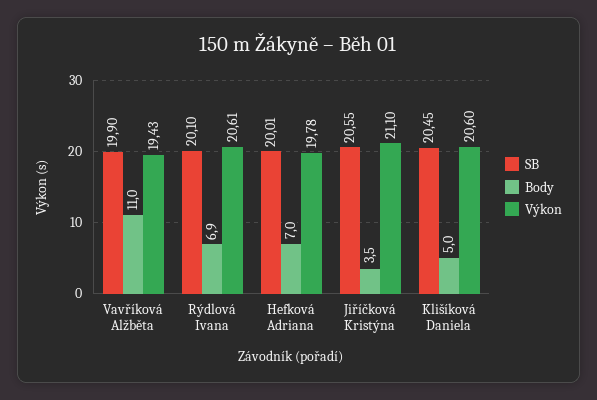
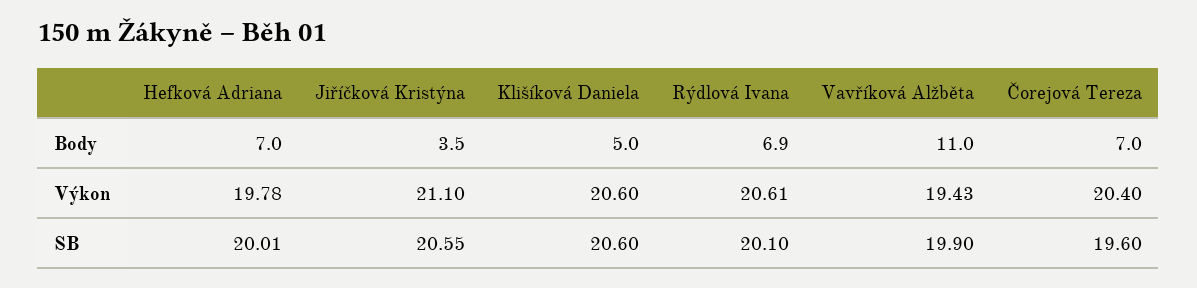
  {
    "SB": {
      "Vavříková Alžběta": 19.9,
      "Rýdlová Ivana": 20.1,
      "Hefková Adriana": 20.01,
      "Jiříčková Kristýna": 20.55,
-     "Klišíková Daniela": 20.45
+     "Klišíková Daniela": 20.6,
+     "Čorejová Tereza": 19.6
    },
    "Body": {
      "Vavříková Alžběta": 11,
      "Rýdlová Ivana": 6.9,
      "Hefková Adriana": 7,
      "Jiříčková Kristýna": 3.5,
-     "Klišíková Daniela": 5
+     "Klišíková Daniela": 5,
+     "Čorejová Tereza": 7
    },
    "Výkon": {
      "Vavříková Alžběta": 19.43,
      "Rýdlová Ivana": 20.61,
      "Hefková Adriana": 19.78,
      "Jiříčková Kristýna": 21.1,
-     "Klišíková Daniela": 20.6
+     "Klišíková Daniela": 20.6,
+     "Čorejová Tereza": 20.4
    }
  }

